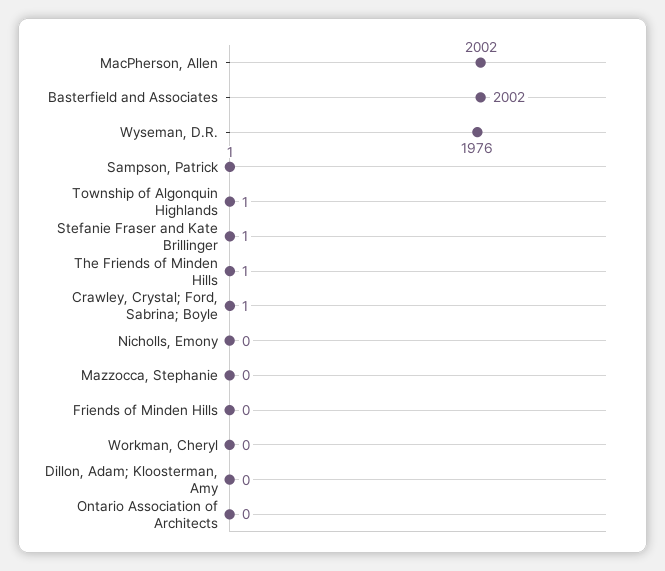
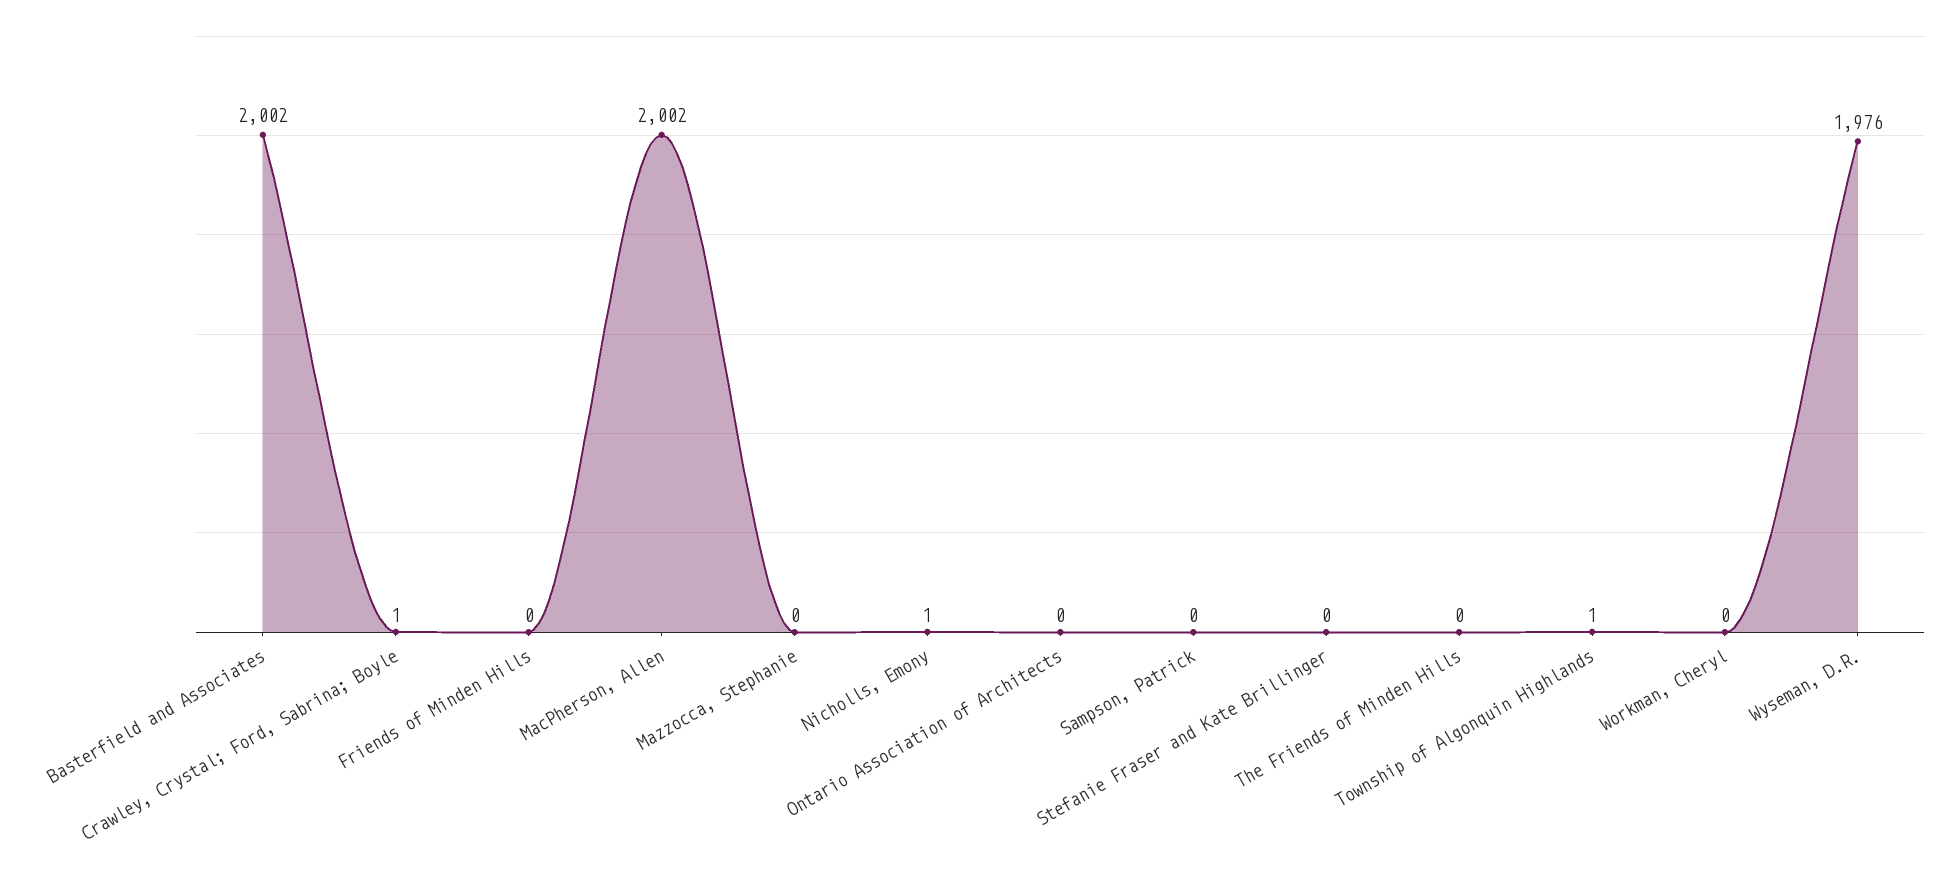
  {
    "MacPherson, Allen": 2002,
    "Basterfield and Associates": 2002,
    "Wyseman, D.R.": 1976,
-   "Sampson, Patrick": 1,
+   "Sampson, Patrick": 0,
    "Township of Algonquin Highlands": 1,
-   "Stefanie Fraser and Kate Brillinger": 1,
+   "Stefanie Fraser and Kate Brillinger": 0,
-   "The Friends of Minden Hills": 1,
+   "The Friends of Minden Hills": 0,
    "Crawley, Crystal; Ford, Sabrina; Boyle": 1,
-   "Nicholls, Emony": 0,
+   "Nicholls, Emony": 1,
    "Mazzocca, Stephanie": 0,
    "Friends of Minden Hills": 0,
    "Workman, Cheryl": 0,
-   "Dillon, Adam; Kloosterman, Amy": 0,
    "Ontario Association of Architects": 0
  }

